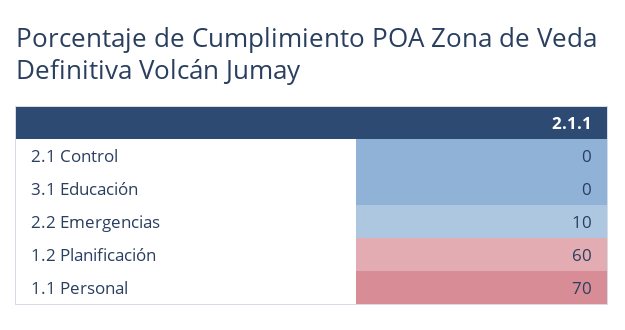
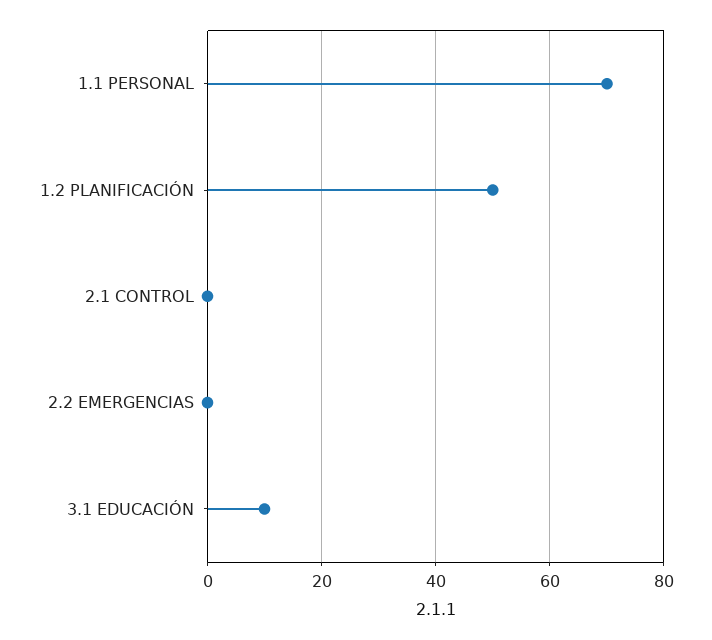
  {
    "2.1 Control": 0,
-   "3.1 Educación": 0,
+   "3.1 Educación": 10,
-   "2.2 Emergencias": 10,
+   "2.2 Emergencias": 0,
-   "1.2 Planificación": 60,
+   "1.2 Planificación": 50,
    "1.1 Personal": 70
  }

